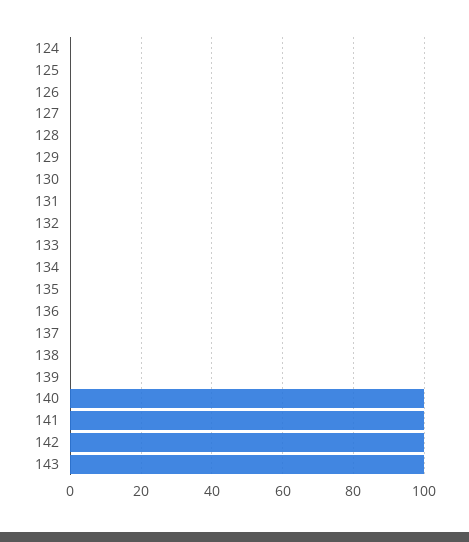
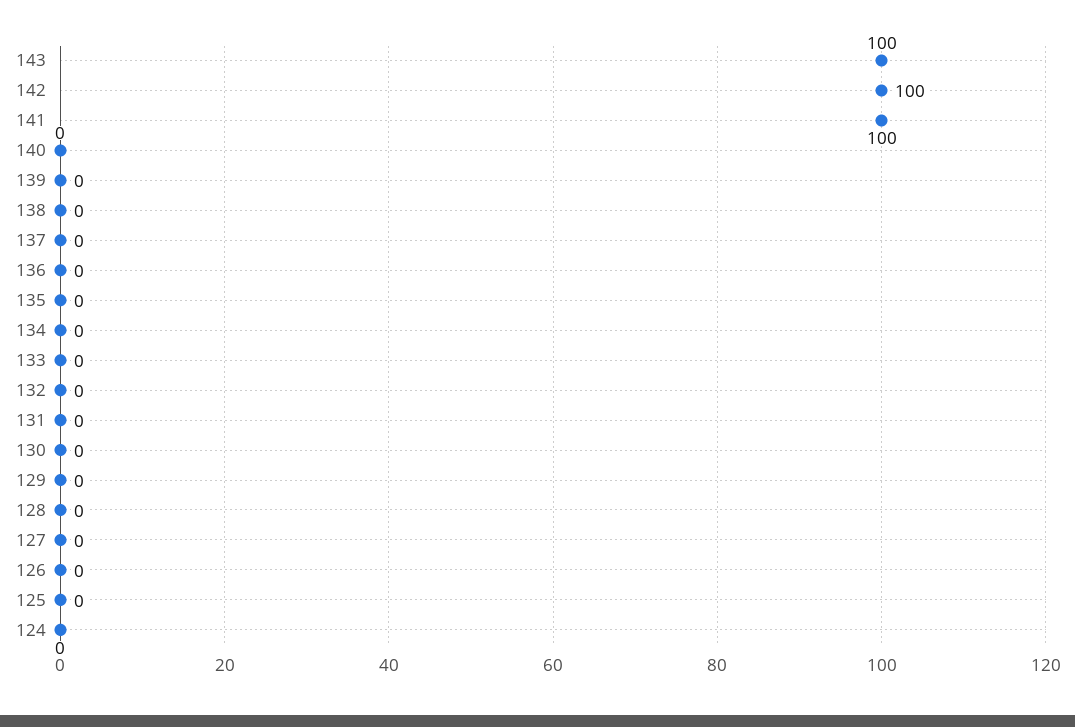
  {
    "124": 0,
    "125": 0,
    "126": 0,
    "127": 0,
    "128": 0,
    "129": 0,
    "130": 0,
    "131": 0,
    "132": 0,
    "133": 0,
    "134": 0,
    "135": 0,
    "136": 0,
    "137": 0,
    "138": 0,
    "139": 0,
-   "140": 100,
+   "140": 0,
    "141": 100,
    "142": 100,
    "143": 100
  }

